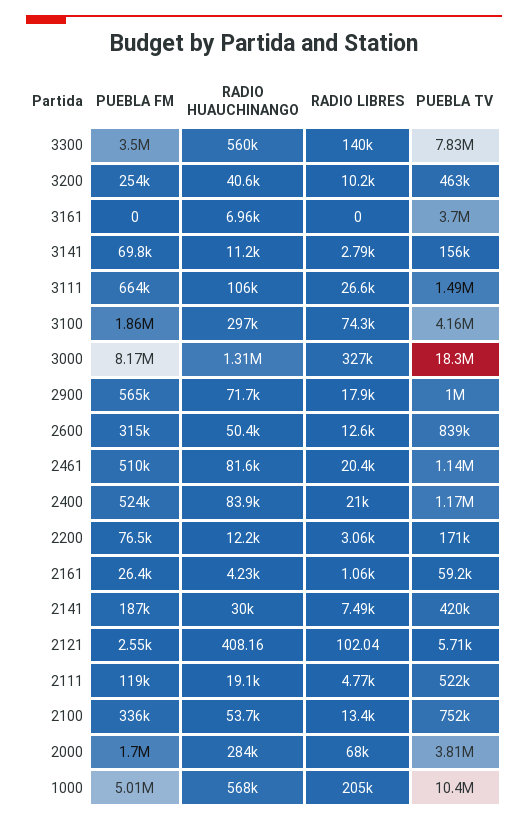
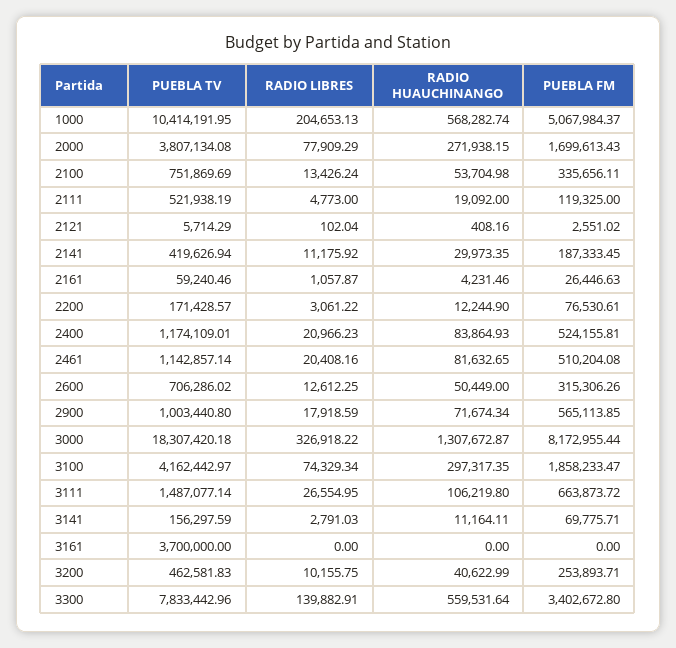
  {
    "PUEBLA FM": {
-     "3300": 3500000,
+     "3300": 3402672.8,
      "3200": 253893.71,
      "3161": 0,
      "3141": 69775.71,
      "3111": 663873.72,
      "3100": 1858233.47,
      "3000": 8172955.44,
      "2900": 565113.85,
      "2600": 315306.26,
      "2461": 510204.08,
      "2400": 524155.81,
      "2200": 76530.61,
      "2161": 26446.63,
      "2141": 187333.45,
      "2121": 2551.02,
      "2111": 119325,
      "2100": 335656.11,
      "2000": 1699613.43,
-     "1000": 5010000
+     "1000": 5067984.37
    },
    "RADIO HUAUCHINANGO": {
      "3300": 559531.64,
      "3200": 40622.99,
-     "3161": 6960,
+     "3161": 0,
      "3141": 11164.11,
      "3111": 106219.8,
      "3100": 297317.35,
      "3000": 1307672.87,
      "2900": 71674.34,
      "2600": 50449,
      "2461": 81632.65,
      "2400": 83864.93,
      "2200": 12244.9,
      "2161": 4231.46,
      "2141": 29973.35,
      "2121": 408.16,
      "2111": 19092,
      "2100": 53704.98,
-     "2000": 284000,
+     "2000": 271938.15,
      "1000": 568282.74
    },
    "RADIO LIBRES": {
      "3300": 139882.91,
      "3200": 10155.75,
      "3161": 0,
      "3141": 2791.03,
      "3111": 26554.95,
      "3100": 74329.34,
      "3000": 326918.22,
      "2900": 17918.59,
      "2600": 12612.25,
      "2461": 20408.16,
      "2400": 20966.23,
      "2200": 3061.22,
      "2161": 1057.87,
-     "2141": 7490,
+     "2141": 11175.92,
      "2121": 102.04,
      "2111": 4773,
      "2100": 13426.24,
-     "2000": 68000,
+     "2000": 77909.29,
      "1000": 204653.13
    },
    "PUEBLA TV": {
      "3300": 7833442.96,
      "3200": 462581.83,
      "3161": 3700000,
      "3141": 156297.59,
      "3111": 1487077.14,
      "3100": 4162442.97,
      "3000": 18307420.18,
      "2900": 1003440.8,
-     "2600": 839000,
+     "2600": 706286.02,
      "2461": 1142857.14,
      "2400": 1174109.01,
      "2200": 171428.57,
      "2161": 59240.46,
      "2141": 419626.94,
      "2121": 5714.29,
      "2111": 521938.19,
      "2100": 751869.69,
      "2000": 3807134.08,
      "1000": 10414191.95
    }
  }

